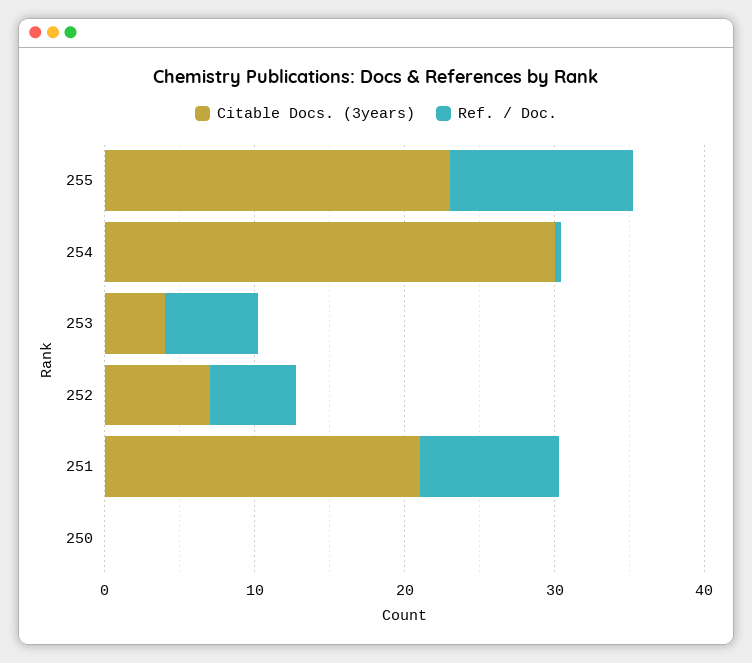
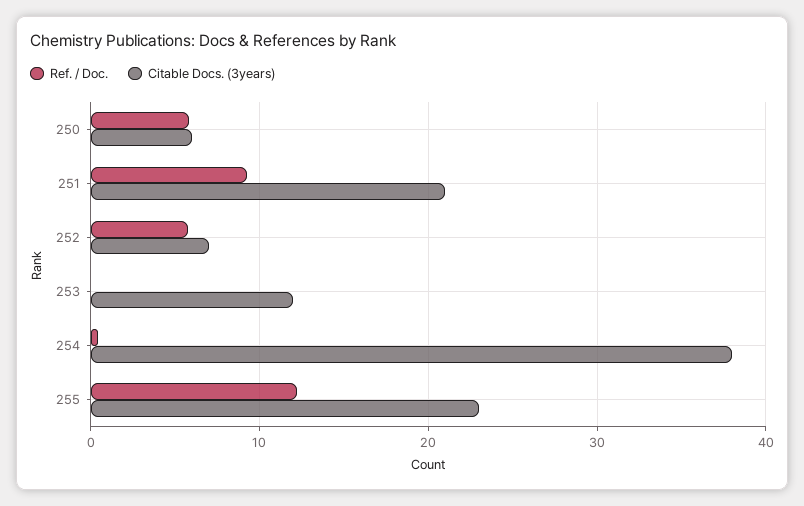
  {
    "Citable Docs. (3years)": {
      "255": 23,
-     "254": 30,
+     "254": 38,
-     "253": 4,
+     "253": 12,
      "252": 7,
      "251": 21,
-     "250": 0
+     "250": 6
    },
    "Ref. / Doc.": {
      "255": 12,
      "254": 0,
-     "253": 6,
+     "253": 0,
      "252": 6,
      "251": 9,
-     "250": 0
+     "250": 6
    }
  }

